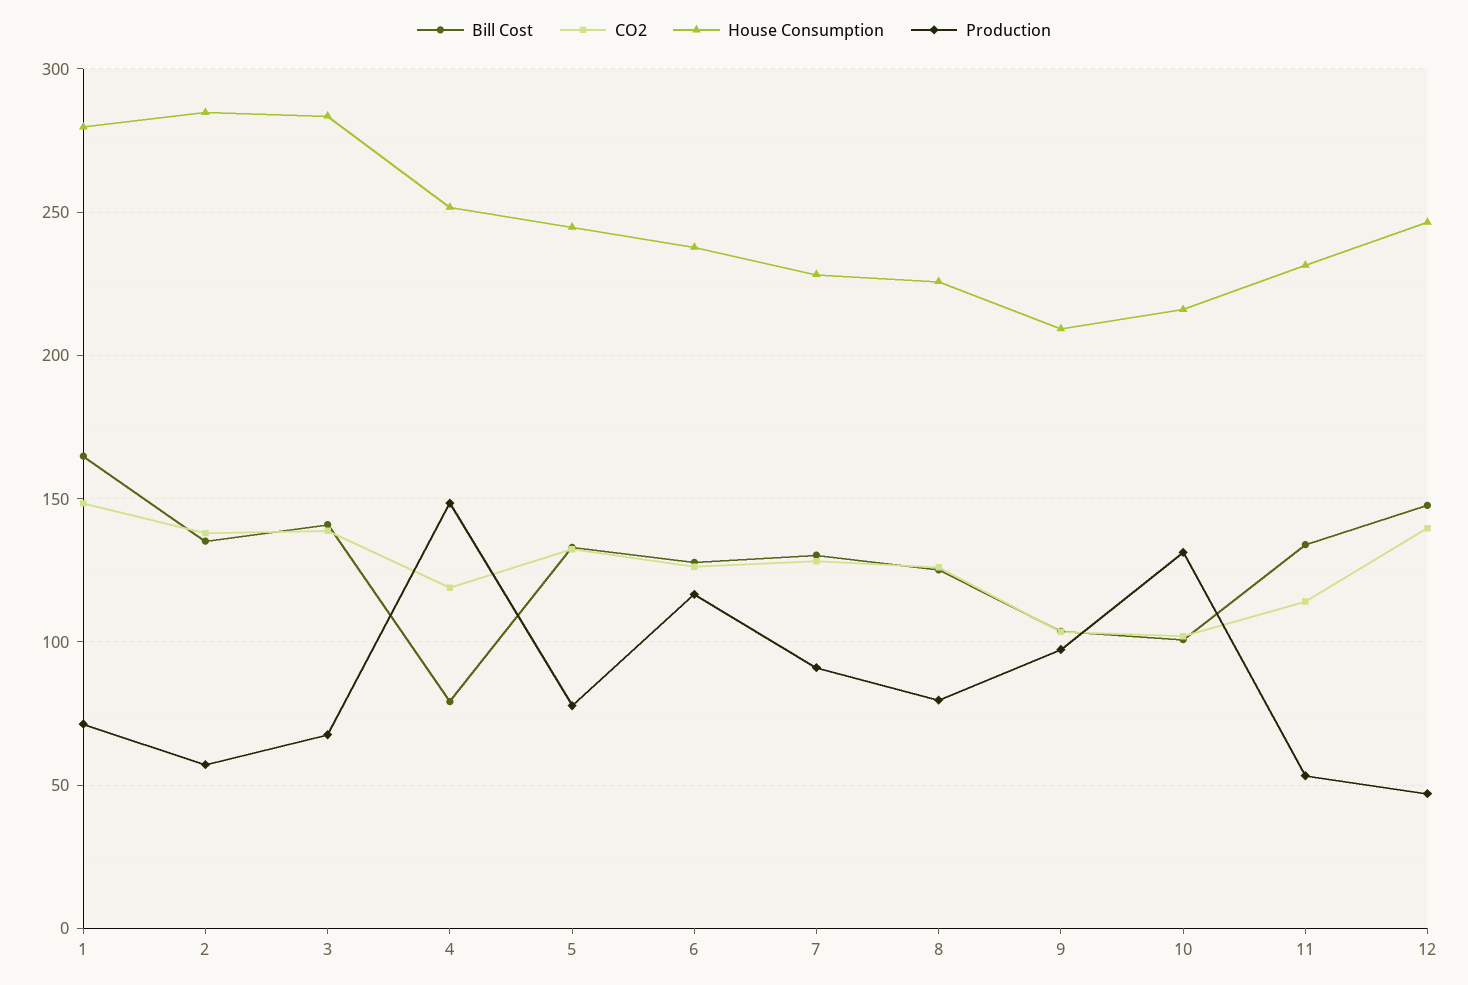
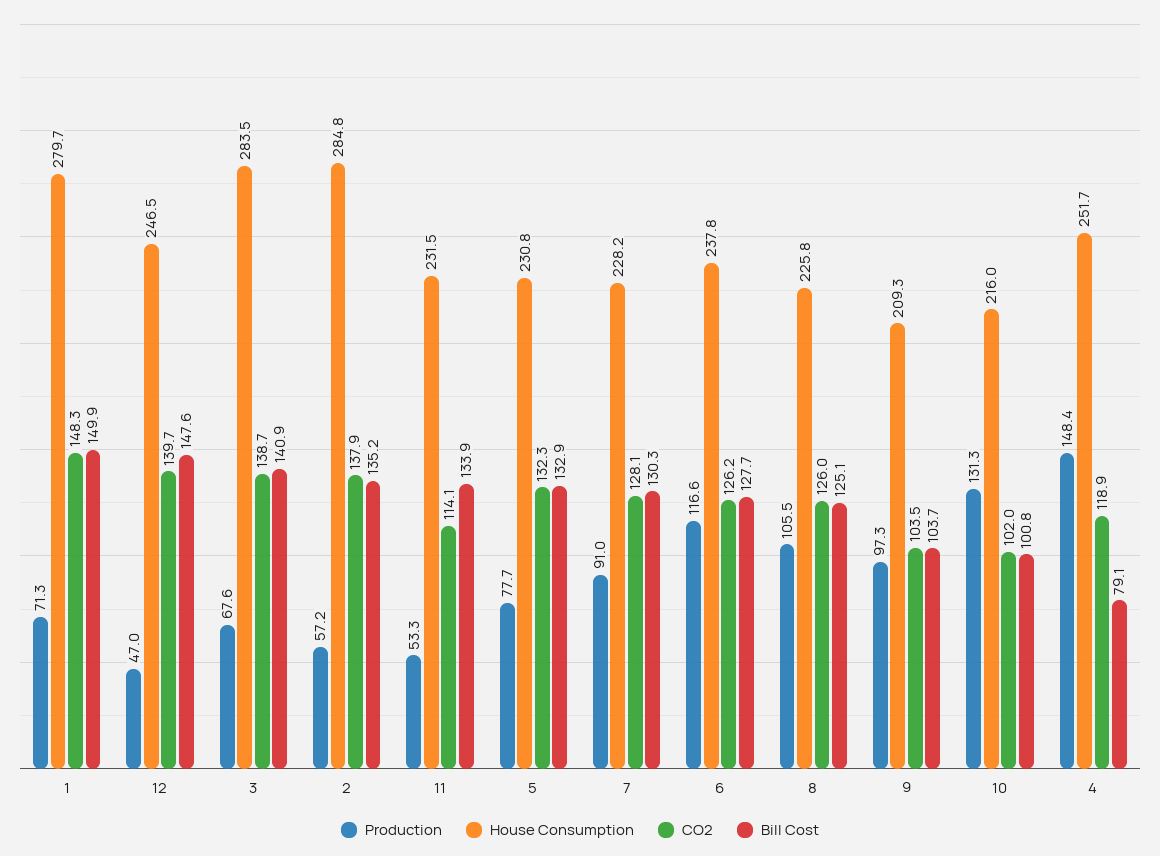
  {
    "Bill Cost": {
-     "1": 165,
+     "1": 149.9,
      "2": 135.2,
      "3": 140.9,
      "4": 79.1,
      "5": 132.9,
      "6": 127.7,
      "7": 130.3,
      "8": 125.1,
      "9": 103.7,
      "10": 100.8,
      "11": 133.9,
      "12": 147.6
    },
    "CO2": {
      "1": 148.3,
      "2": 137.9,
      "3": 138.7,
      "4": 118.9,
      "5": 132.3,
      "6": 126.2,
      "7": 128.1,
      "8": 126,
      "9": 103.5,
      "10": 102,
      "11": 114.1,
      "12": 139.7
    },
    "House Consumption": {
      "1": 279.7,
      "2": 284.8,
      "3": 283.5,
      "4": 251.7,
-     "5": 245,
+     "5": 230.8,
      "6": 237.8,
      "7": 228.2,
      "8": 225.8,
      "9": 209.3,
      "10": 216,
      "11": 231.5,
      "12": 246.5
    },
    "Production": {
      "1": 71.3,
      "2": 57.2,
      "3": 67.6,
      "4": 148.4,
      "5": 77.7,
      "6": 116.6,
      "7": 91,
-     "8": 80,
+     "8": 105.5,
      "9": 97.3,
      "10": 131.3,
      "11": 53.3,
      "12": 47
    }
  }

